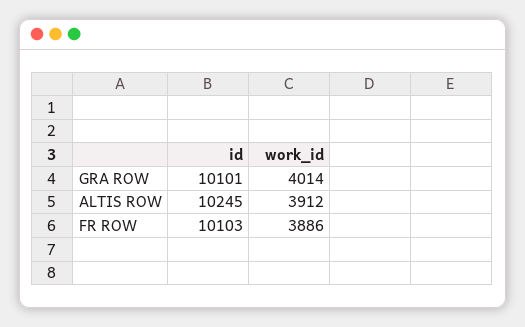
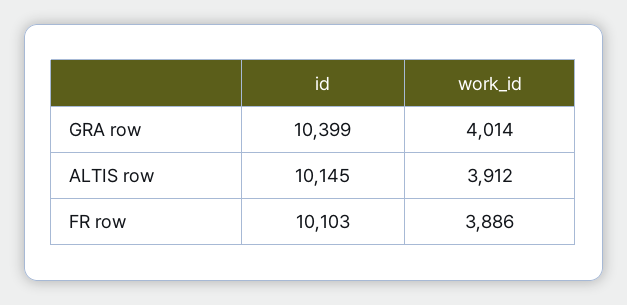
  {
    "id": {
-     "GRA ROW": 10101,
+     "GRA ROW": 10399,
-     "ALTIS ROW": 10245,
+     "ALTIS ROW": 10145,
      "FR ROW": 10103
    },
    "work_id": {
      "GRA ROW": 4014,
      "ALTIS ROW": 3912,
      "FR ROW": 3886
    }
  }

